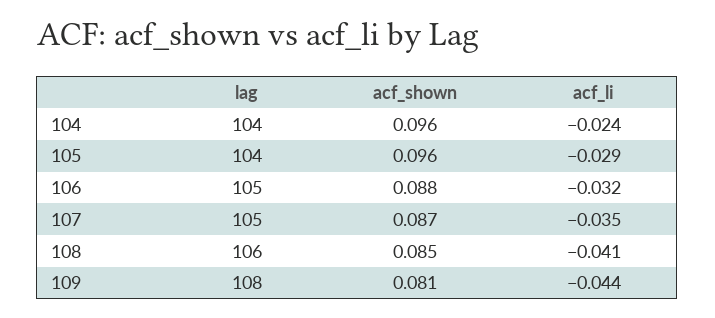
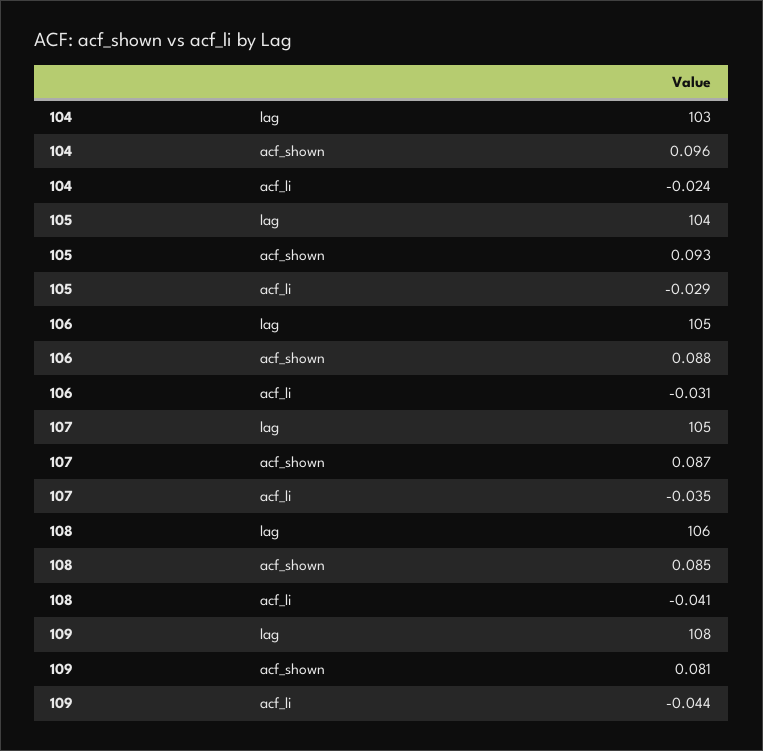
  {
    "lag": {
-     "104": 104,
+     "104": 103,
      "105": 104,
      "106": 105,
      "107": 105,
      "108": 106,
      "109": 108
    },
    "acf_shown": {
      "104": 0.096,
-     "105": 0.096,
+     "105": 0.093,
      "106": 0.088,
      "107": 0.087,
      "108": 0.085,
      "109": 0.081
    },
    "acf_li": {
      "104": -0.024,
      "105": -0.029,
-     "106": -0.032,
+     "106": -0.031,
      "107": -0.035,
      "108": -0.041,
      "109": -0.044
    }
  }

